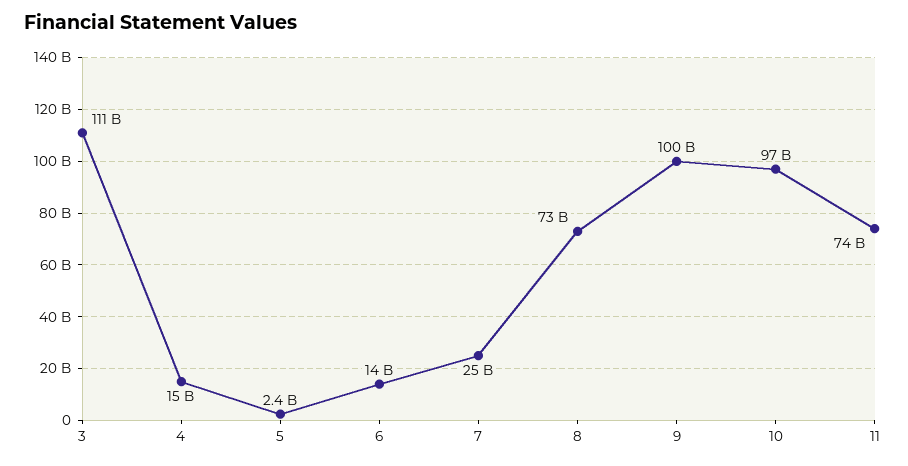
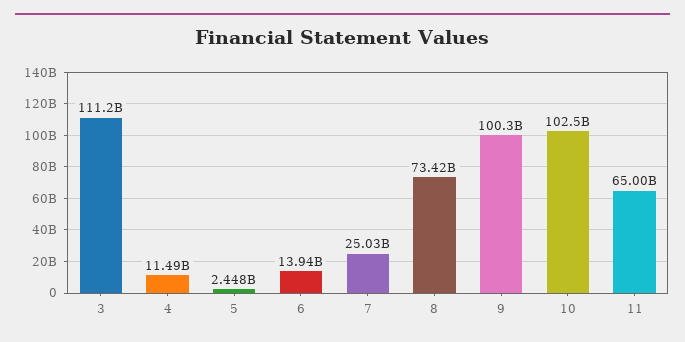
  {
    "3": 111200000000,
-   "4": 15000000000,
+   "4": 11490000000,
    "5": 2448000000,
    "6": 13940000000,
    "7": 25030000000,
    "8": 73420000000,
    "9": 100300000000,
-   "10": 97000000000,
+   "10": 102500000000,
-   "11": 74000000000
+   "11": 65000000000
  }

